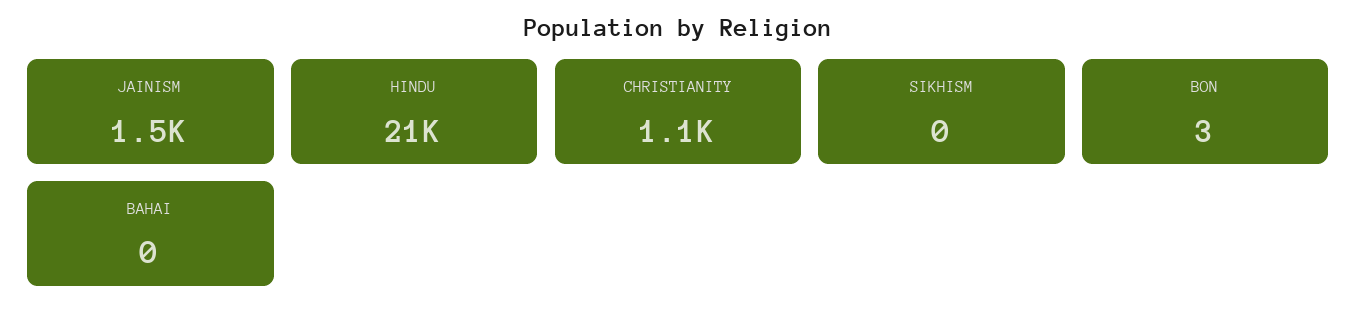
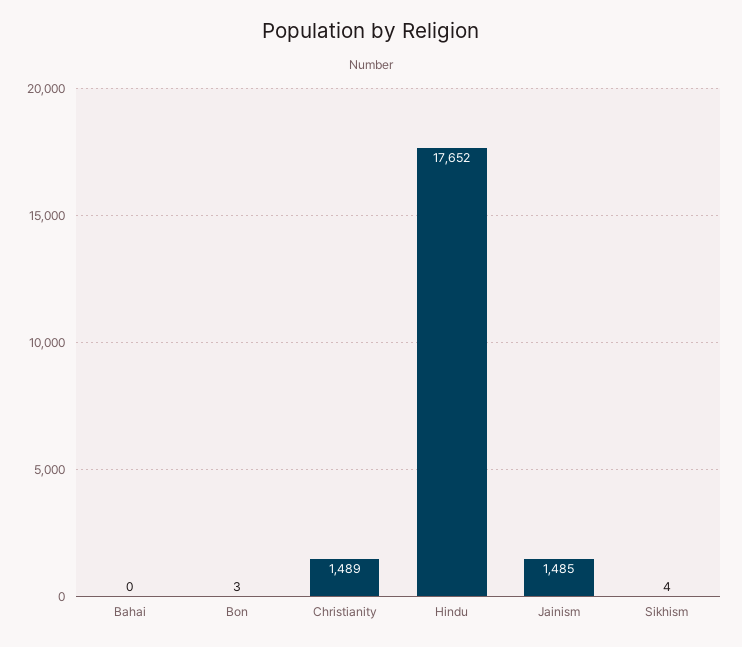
  {
    "JAINISM": 1485,
-   "HINDU": 21000,
+   "HINDU": 17652,
-   "CHRISTIANITY": 1100,
+   "CHRISTIANITY": 1489,
-   "SIKHISM": 0,
+   "SIKHISM": 4,
    "BON": 3,
    "BAHAI": 0
  }

